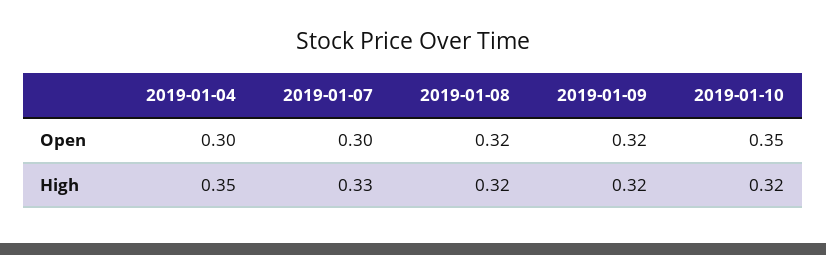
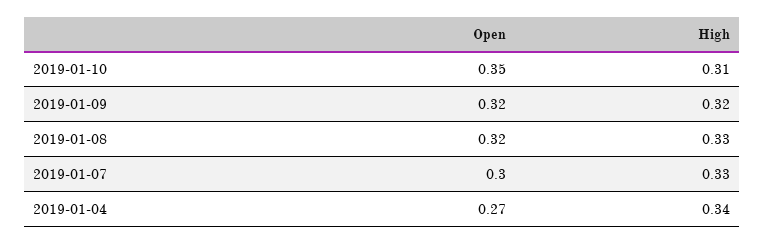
  {
    "2019-01-04": {
-     "Open": 0.3,
+     "Open": 0.27,
-     "High": 0.35
+     "High": 0.34
    },
    "2019-01-07": {
      "Open": 0.3,
      "High": 0.33
    },
    "2019-01-08": {
      "Open": 0.32,
-     "High": 0.32
+     "High": 0.33
    },
    "2019-01-09": {
      "Open": 0.32,
      "High": 0.32
    },
    "2019-01-10": {
      "Open": 0.35,
-     "High": 0.32
+     "High": 0.31
    }
  }

